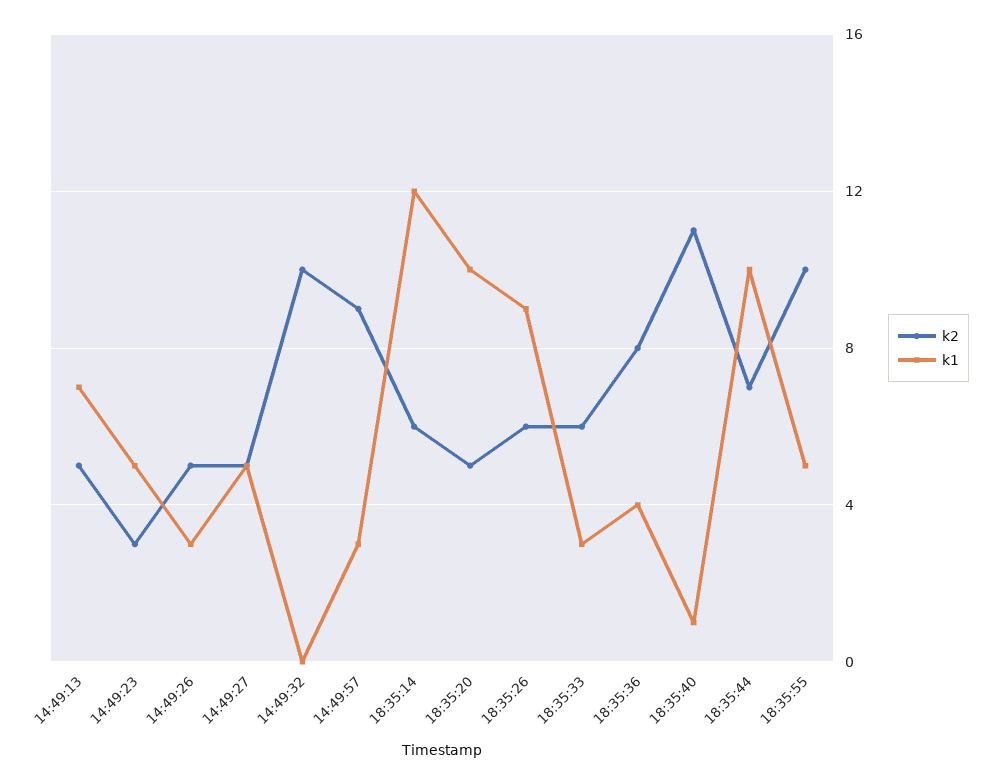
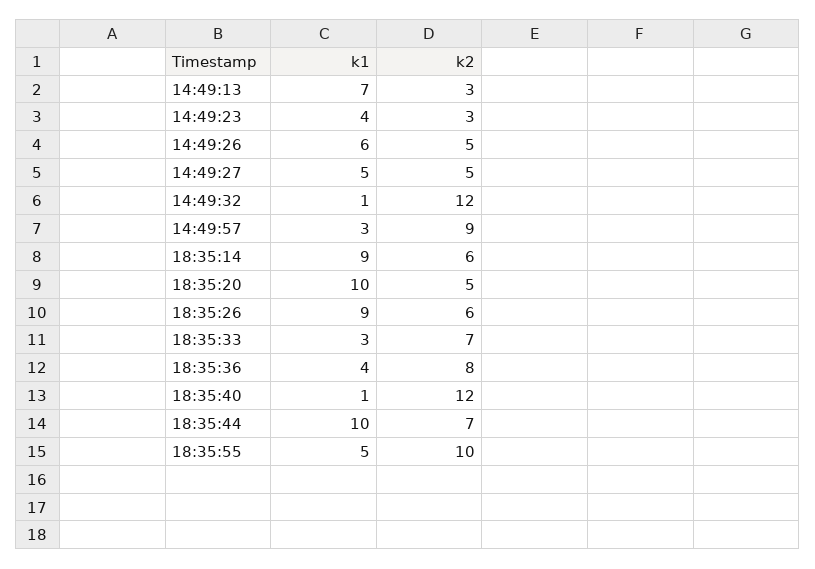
  {
    "k2": {
-     "14:49:13": 5,
+     "14:49:13": 3,
      "14:49:23": 3,
      "14:49:26": 5,
      "14:49:27": 5,
-     "14:49:32": 10,
+     "14:49:32": 12,
      "14:49:57": 9,
      "18:35:14": 6,
      "18:35:20": 5,
      "18:35:26": 6,
-     "18:35:33": 6,
+     "18:35:33": 7,
      "18:35:36": 8,
-     "18:35:40": 11,
+     "18:35:40": 12,
      "18:35:44": 7,
      "18:35:55": 10
    },
    "k1": {
      "14:49:13": 7,
-     "14:49:23": 5,
+     "14:49:23": 4,
-     "14:49:26": 3,
+     "14:49:26": 6,
      "14:49:27": 5,
-     "14:49:32": 0,
+     "14:49:32": 1,
      "14:49:57": 3,
-     "18:35:14": 12,
+     "18:35:14": 9,
      "18:35:20": 10,
      "18:35:26": 9,
      "18:35:33": 3,
      "18:35:36": 4,
      "18:35:40": 1,
      "18:35:44": 10,
      "18:35:55": 5
    }
  }

